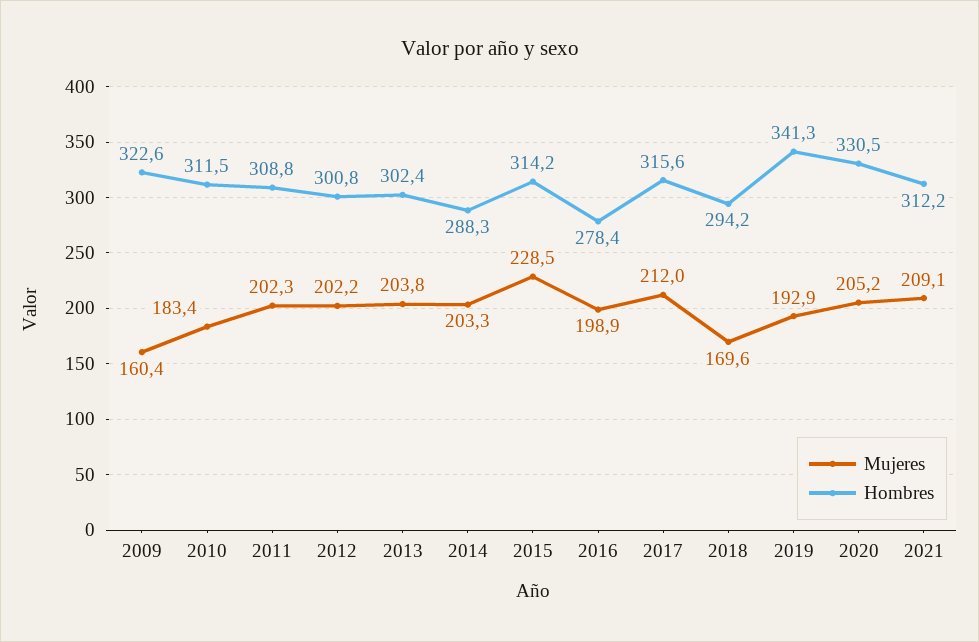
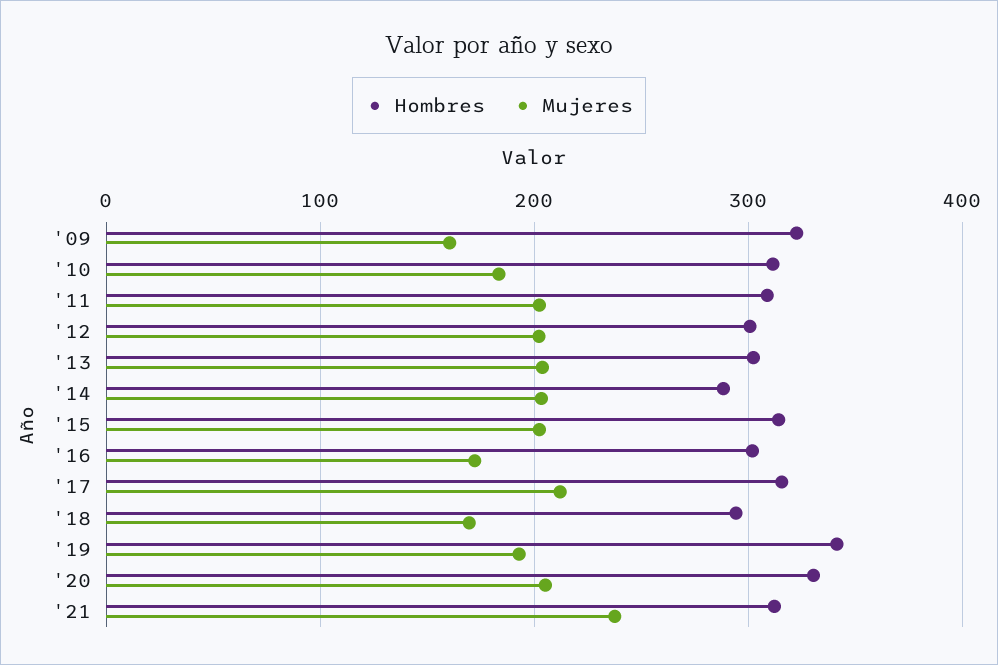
  {
    "Mujeres": {
      "2009": 160.4,
      "2010": 183.4,
      "2011": 202.3,
      "2012": 202.2,
      "2013": 203.8,
      "2014": 203.3,
-     "2015": 228.5,
+     "2015": 200,
-     "2016": 198.9,
+     "2016": 170,
      "2017": 212,
      "2018": 169.6,
      "2019": 192.9,
      "2020": 205.2,
-     "2021": 209.1
+     "2021": 240
    },
    "Hombres": {
      "2009": 322.6,
      "2010": 311.5,
      "2011": 308.8,
      "2012": 300.8,
      "2013": 302.4,
      "2014": 288.3,
      "2015": 314.2,
-     "2016": 278.4,
+     "2016": 300,
      "2017": 315.6,
      "2018": 294.2,
      "2019": 341.3,
      "2020": 330.5,
      "2021": 312.2
    }
  }

